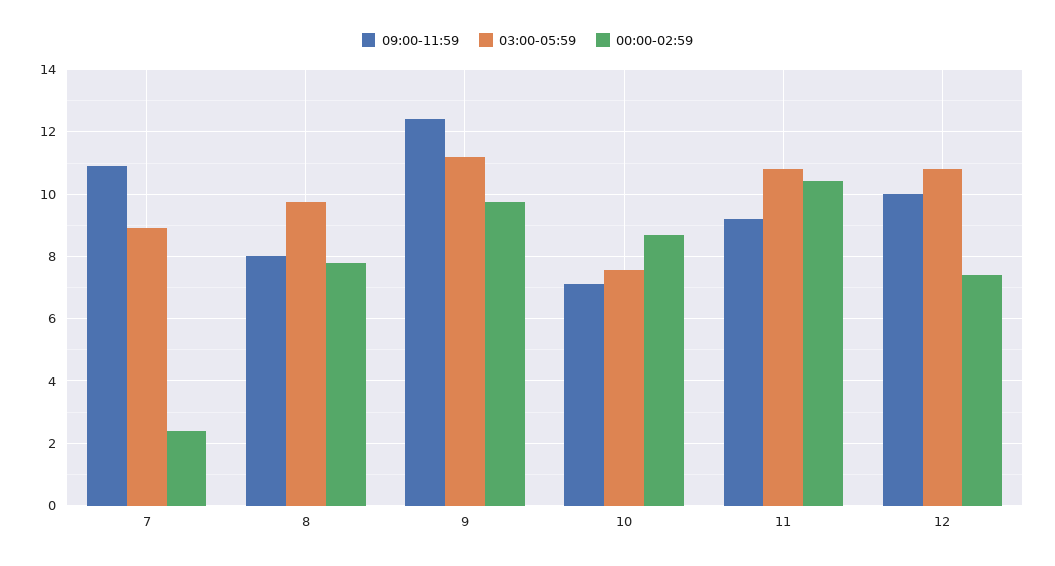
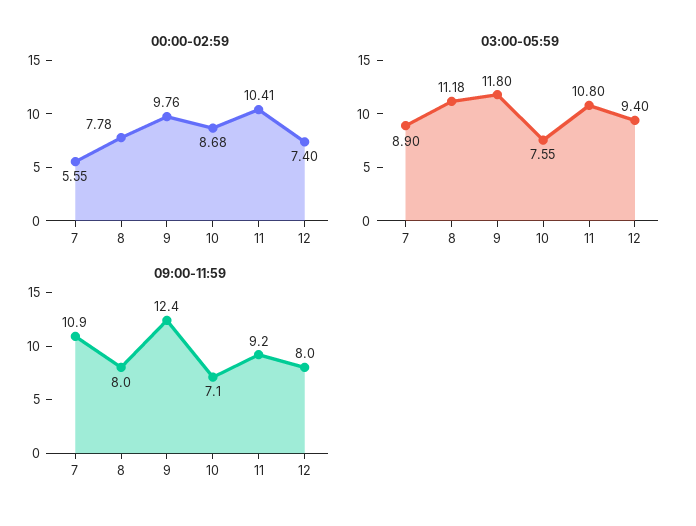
  {
    "09:00-11:59": {
      "7": 10.9,
      "8": 8,
      "9": 12.4,
      "10": 7.1,
      "11": 9.2,
-     "12": 10
+     "12": 8
    },
    "03:00-05:59": {
      "7": 8.9,
-     "8": 9.8,
+     "8": 11.18,
-     "9": 11.2,
+     "9": 11.8,
      "10": 7.55,
      "11": 10.8,
-     "12": 10.8
+     "12": 9.4
    },
    "00:00-02:59": {
-     "7": 2.4,
+     "7": 5.55,
      "8": 7.78,
      "9": 9.76,
      "10": 8.68,
      "11": 10.41,
      "12": 7.4
    }
  }

